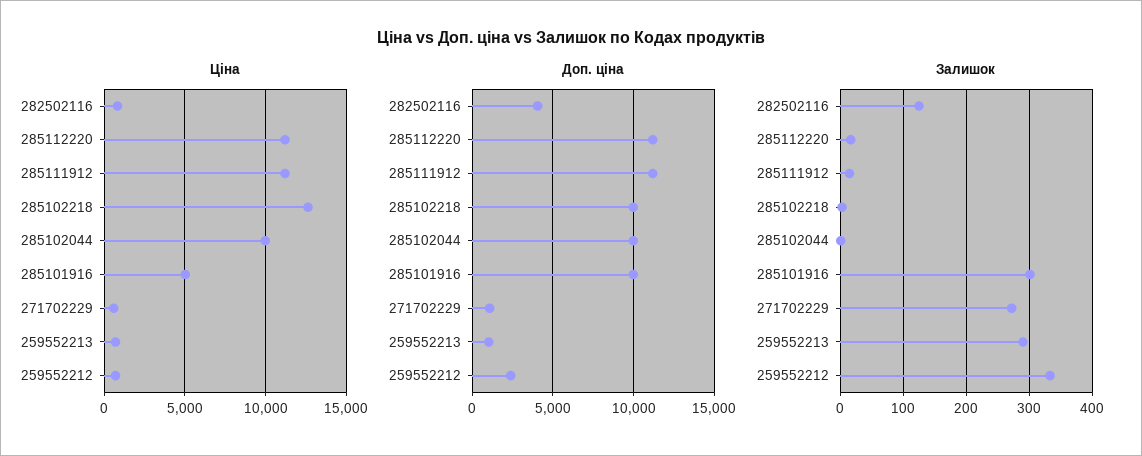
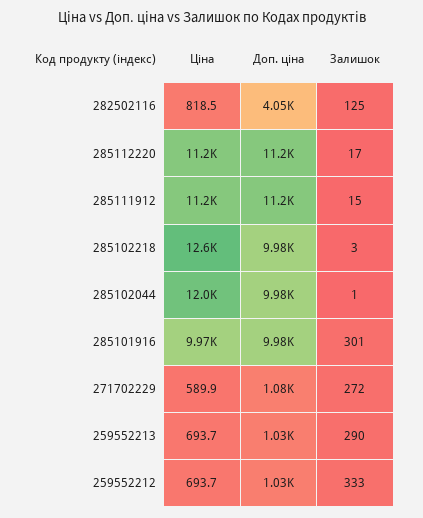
  {
    "Ціна": {
      "282502116": 818.5,
      "285112220": 11200,
      "285111912": 11200,
      "285102218": 12600,
-     "285102044": 10000,
+     "285102044": 12000,
-     "285101916": 5000,
+     "285101916": 9970,
      "271702229": 589.9,
      "259552213": 693.7,
      "259552212": 693.7
    },
    "Доп. ціна": {
      "282502116": 4050,
      "285112220": 11200,
      "285111912": 11200,
      "285102218": 9980,
      "285102044": 9980,
      "285101916": 9980,
      "271702229": 1080,
      "259552213": 1030,
-     "259552212": 2500
+     "259552212": 1030
    },
    "Залишок": {
      "282502116": 125,
      "285112220": 17,
      "285111912": 15,
      "285102218": 3,
      "285102044": 1,
      "285101916": 301,
      "271702229": 272,
      "259552213": 290,
      "259552212": 333
    }
  }

